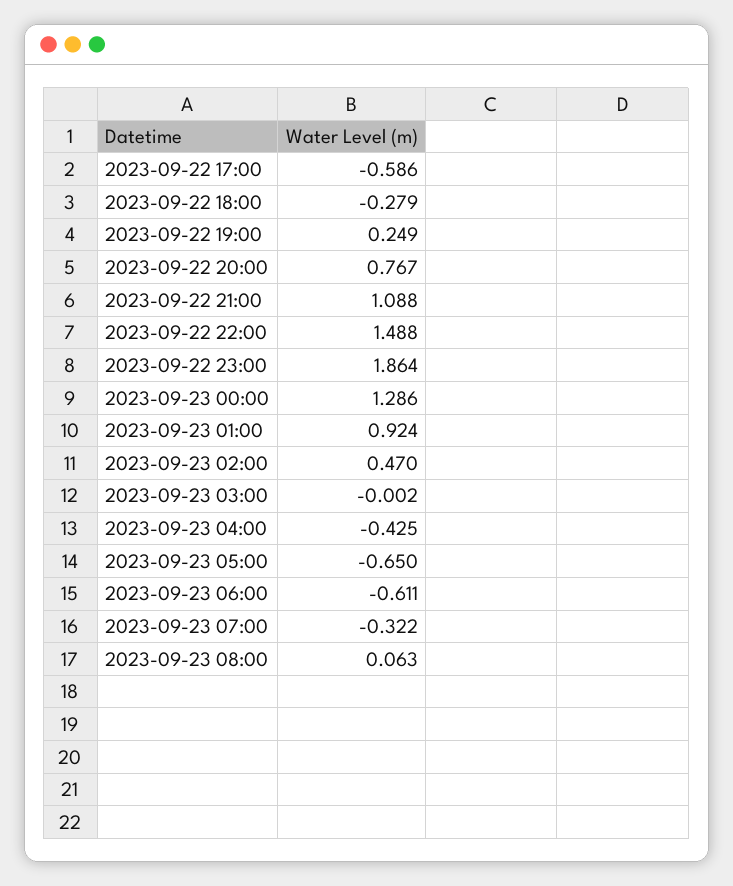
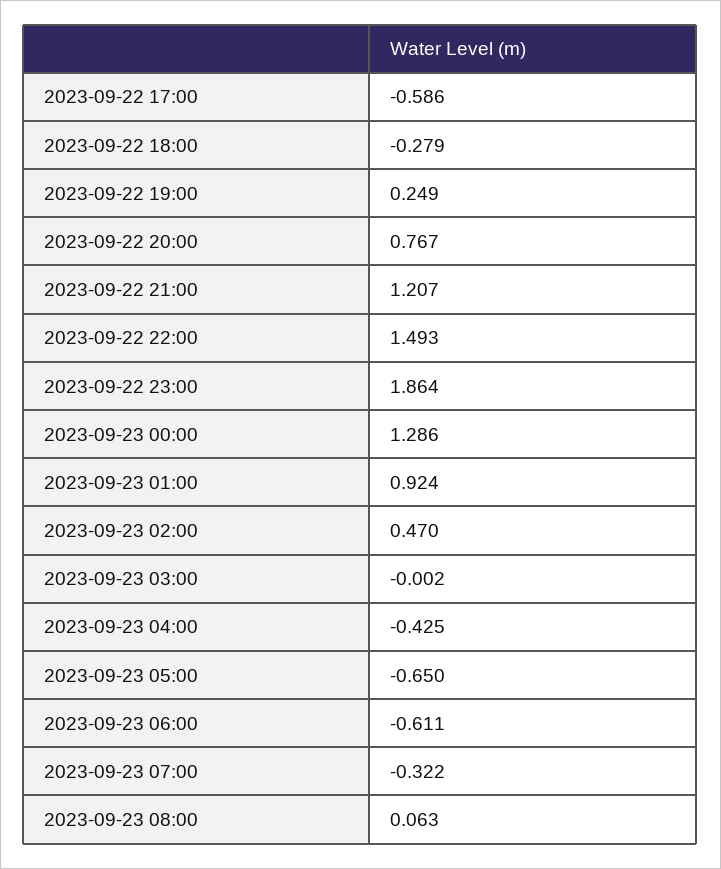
  {
    "2023-09-22 17:00": -0.586,
    "2023-09-22 18:00": -0.279,
    "2023-09-22 19:00": 0.249,
    "2023-09-22 20:00": 0.767,
-   "2023-09-22 21:00": 1.088,
+   "2023-09-22 21:00": 1.207,
-   "2023-09-22 22:00": 1.488,
+   "2023-09-22 22:00": 1.493,
    "2023-09-22 23:00": 1.864,
    "2023-09-23 00:00": 1.286,
    "2023-09-23 01:00": 0.924,
    "2023-09-23 02:00": 0.47,
    "2023-09-23 03:00": -0.002,
    "2023-09-23 04:00": -0.425,
    "2023-09-23 05:00": -0.65,
    "2023-09-23 06:00": -0.611,
    "2023-09-23 07:00": -0.322,
    "2023-09-23 08:00": 0.063
  }

